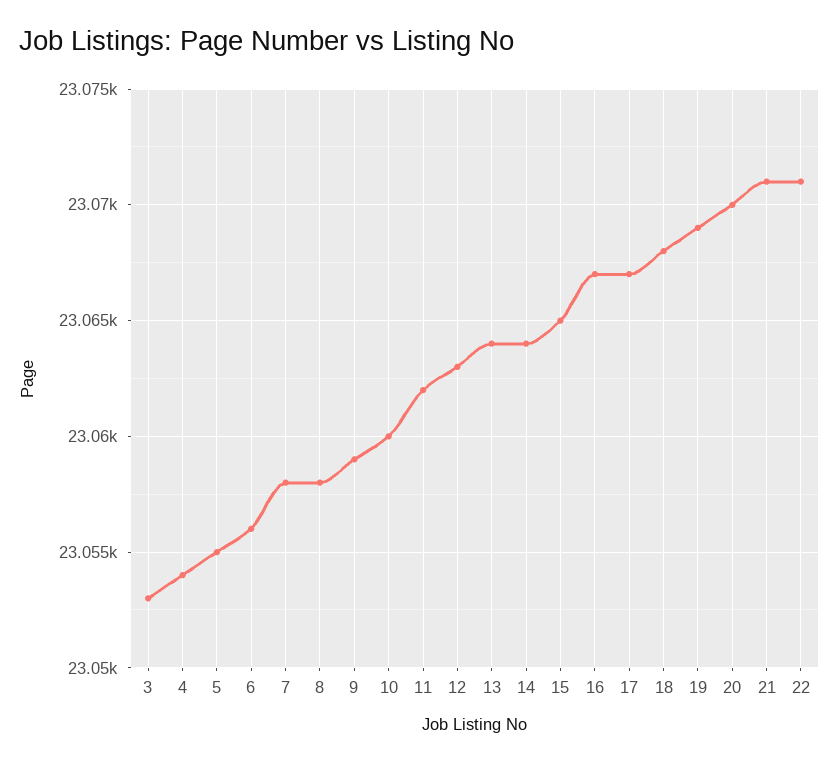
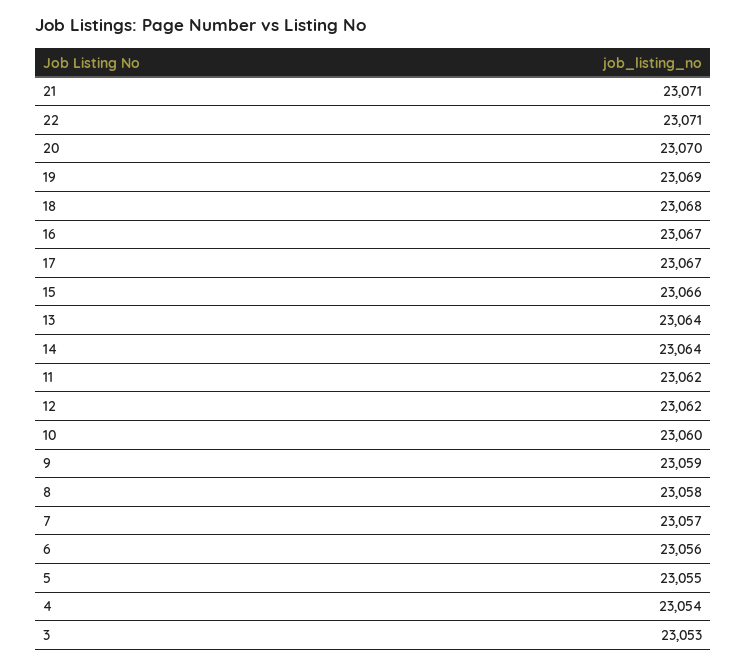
  {
    "3": 23053,
    "4": 23054,
    "5": 23055,
    "6": 23056,
-   "7": 23058,
+   "7": 23057,
    "8": 23058,
    "9": 23059,
    "10": 23060,
    "11": 23062,
-   "12": 23063,
+   "12": 23062,
    "13": 23064,
    "14": 23064,
-   "15": 23065,
+   "15": 23066,
    "16": 23067,
    "17": 23067,
    "18": 23068,
    "19": 23069,
    "20": 23070,
    "21": 23071,
    "22": 23071
  }

